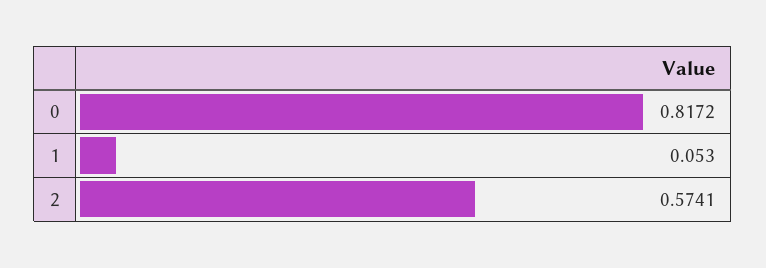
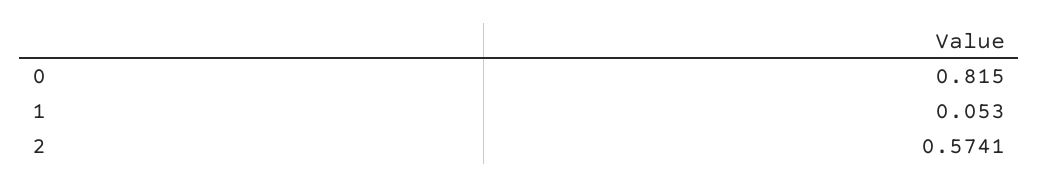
  {
-   "0": 0.8172,
+   "0": 0.815,
    "1": 0.053,
    "2": 0.5741
  }

